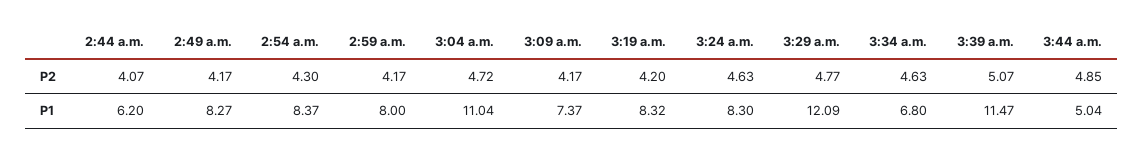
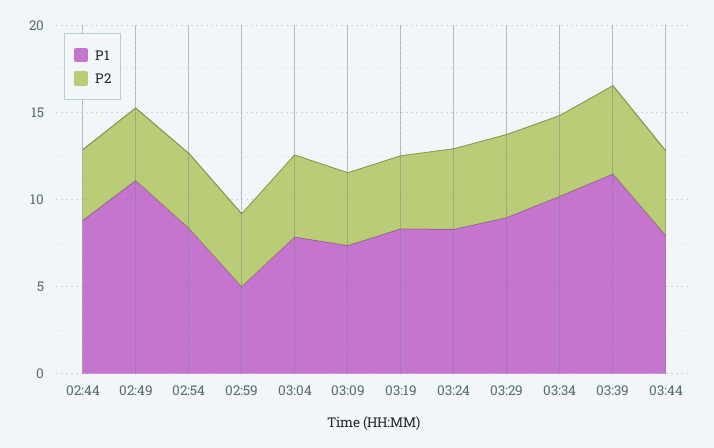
  {
    "P2": {
      "2:44 a.m.": 4.07,
      "2:49 a.m.": 4.17,
      "2:54 a.m.": 4.3,
      "2:59 a.m.": 4.17,
      "3:04 a.m.": 4.72,
      "3:09 a.m.": 4.17,
      "3:19 a.m.": 4.2,
      "3:24 a.m.": 4.63,
      "3:29 a.m.": 4.77,
      "3:34 a.m.": 4.63,
      "3:39 a.m.": 5.07,
      "3:44 a.m.": 4.85
    },
    "P1": {
-     "2:44 a.m.": 6.2,
+     "2:44 a.m.": 9,
-     "2:49 a.m.": 8.27,
+     "2:49 a.m.": 11,
      "2:54 a.m.": 8.37,
-     "2:59 a.m.": 8,
+     "2:59 a.m.": 5,
-     "3:04 a.m.": 11.04,
+     "3:04 a.m.": 8,
      "3:09 a.m.": 7.37,
      "3:19 a.m.": 8.32,
      "3:24 a.m.": 8.3,
-     "3:29 a.m.": 12.09,
+     "3:29 a.m.": 9,
-     "3:34 a.m.": 6.8,
+     "3:34 a.m.": 10,
      "3:39 a.m.": 11.47,
-     "3:44 a.m.": 5.04
+     "3:44 a.m.": 8
    }
  }

